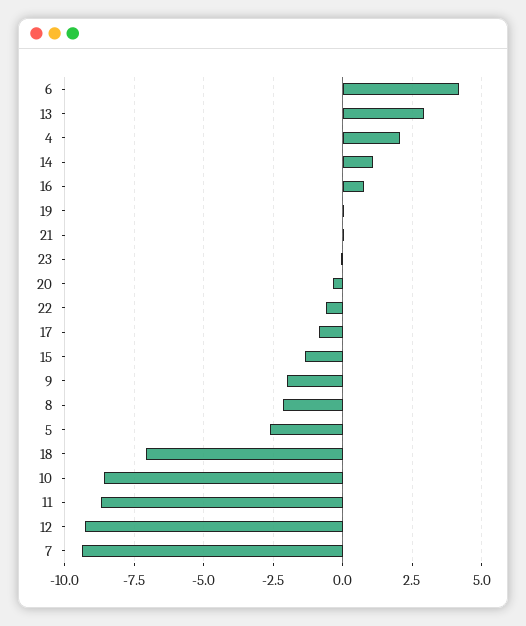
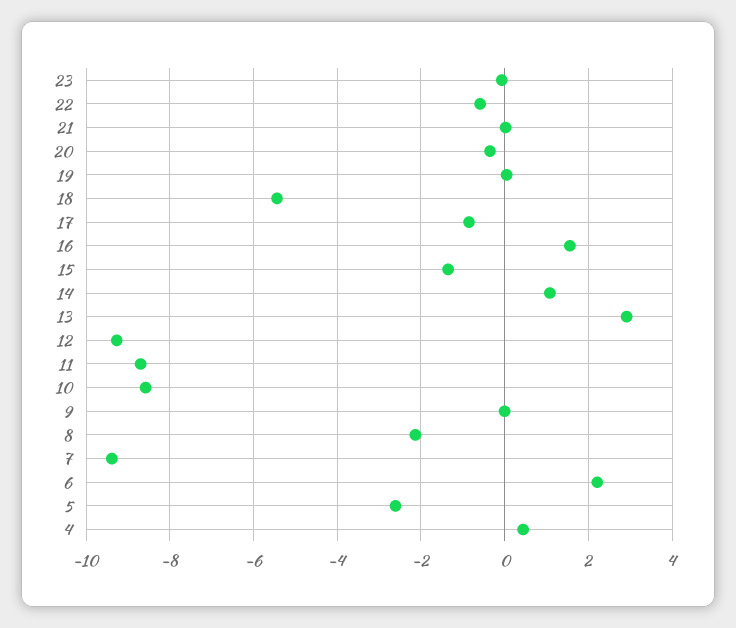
  {
-   "6": 4.25,
+   "6": 2.2,
    "13": 3,
-   "4": 2,
+   "4": 0.4,
    "14": 1,
-   "16": 0.75,
+   "16": 1.6,
    "19": 0,
    "21": 0,
    "23": 0,
    "20": -0.4,
    "22": -0.6,
    "17": -0.8,
    "15": -1.4,
-   "9": -2,
+   "9": 0,
    "8": -2.2,
    "5": -2.6,
-   "18": -7,
+   "18": -5.4,
    "10": -8.6,
    "11": -8.6,
    "12": -9.2,
    "7": -9.4
  }

